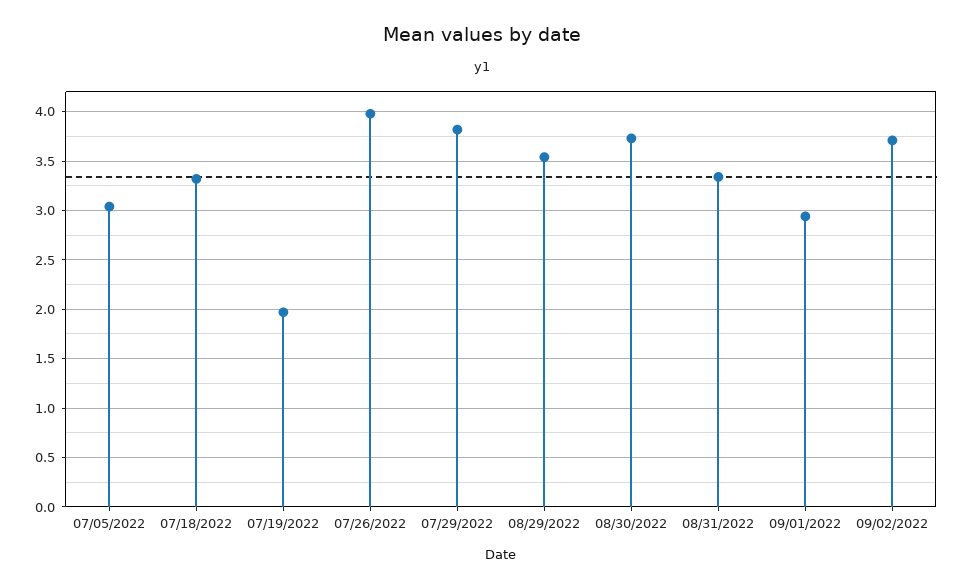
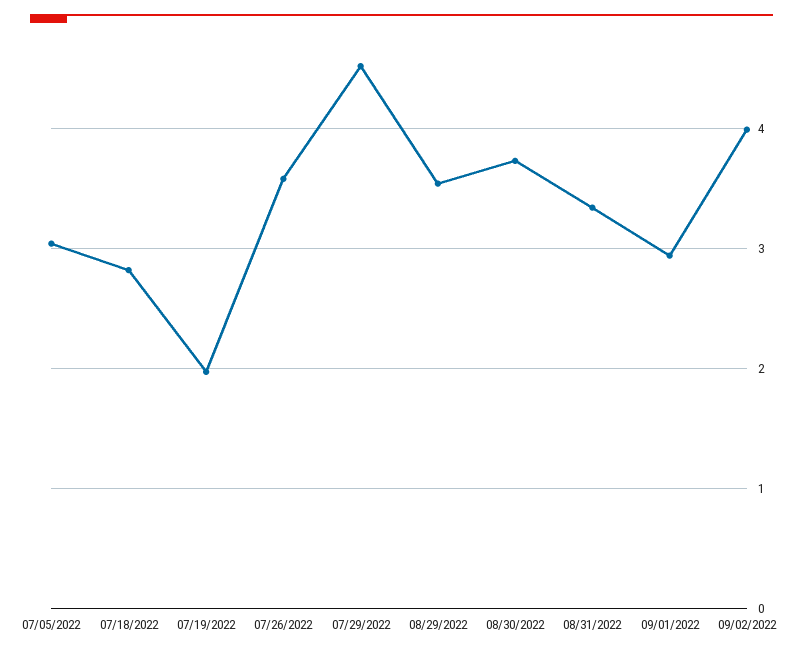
  {
    "07/05/2022": 3,
-   "07/18/2022": 3.3,
+   "07/18/2022": 2.8,
    "07/19/2022": 2,
-   "07/26/2022": 4,
+   "07/26/2022": 3.6,
-   "07/29/2022": 3.8,
+   "07/29/2022": 4.5,
    "08/29/2022": 3.5,
    "08/30/2022": 3.7,
    "08/31/2022": 3.3,
    "09/01/2022": 2.9,
-   "09/02/2022": 3.7
+   "09/02/2022": 4
  }

